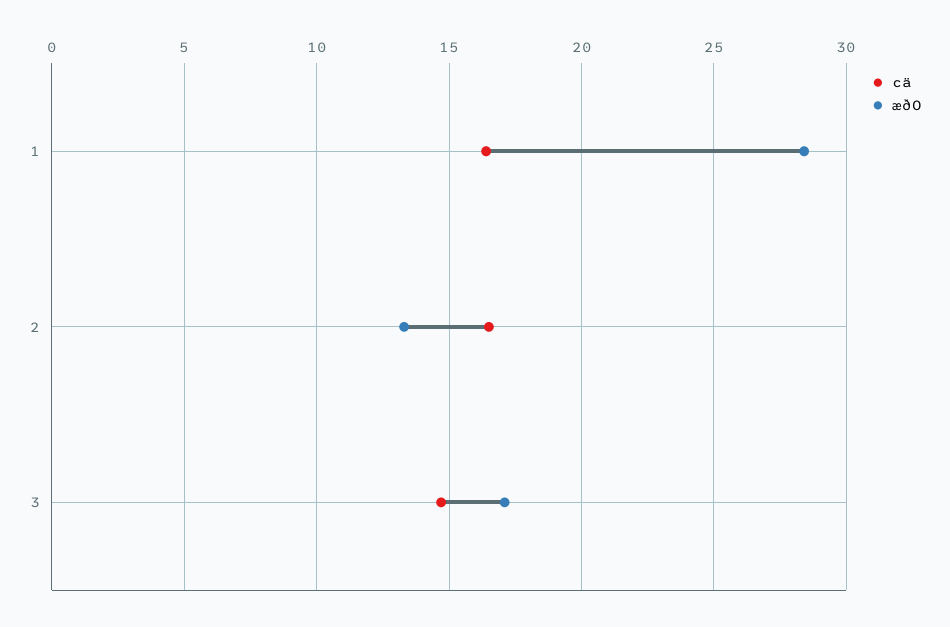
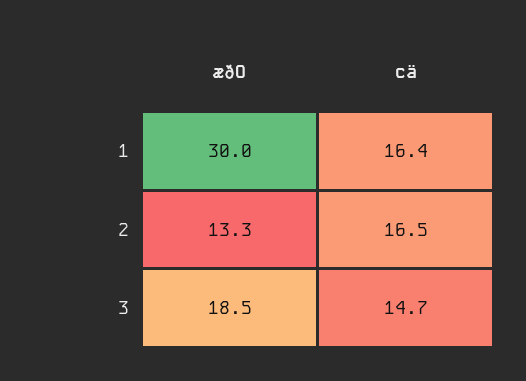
  {
    "cä": {
      "1": 16.4,
      "2": 16.5,
      "3": 14.7
    },
    "æðO": {
-     "1": 28.5,
+     "1": 30,
      "2": 13.3,
-     "3": 17
+     "3": 18.5
    }
  }

